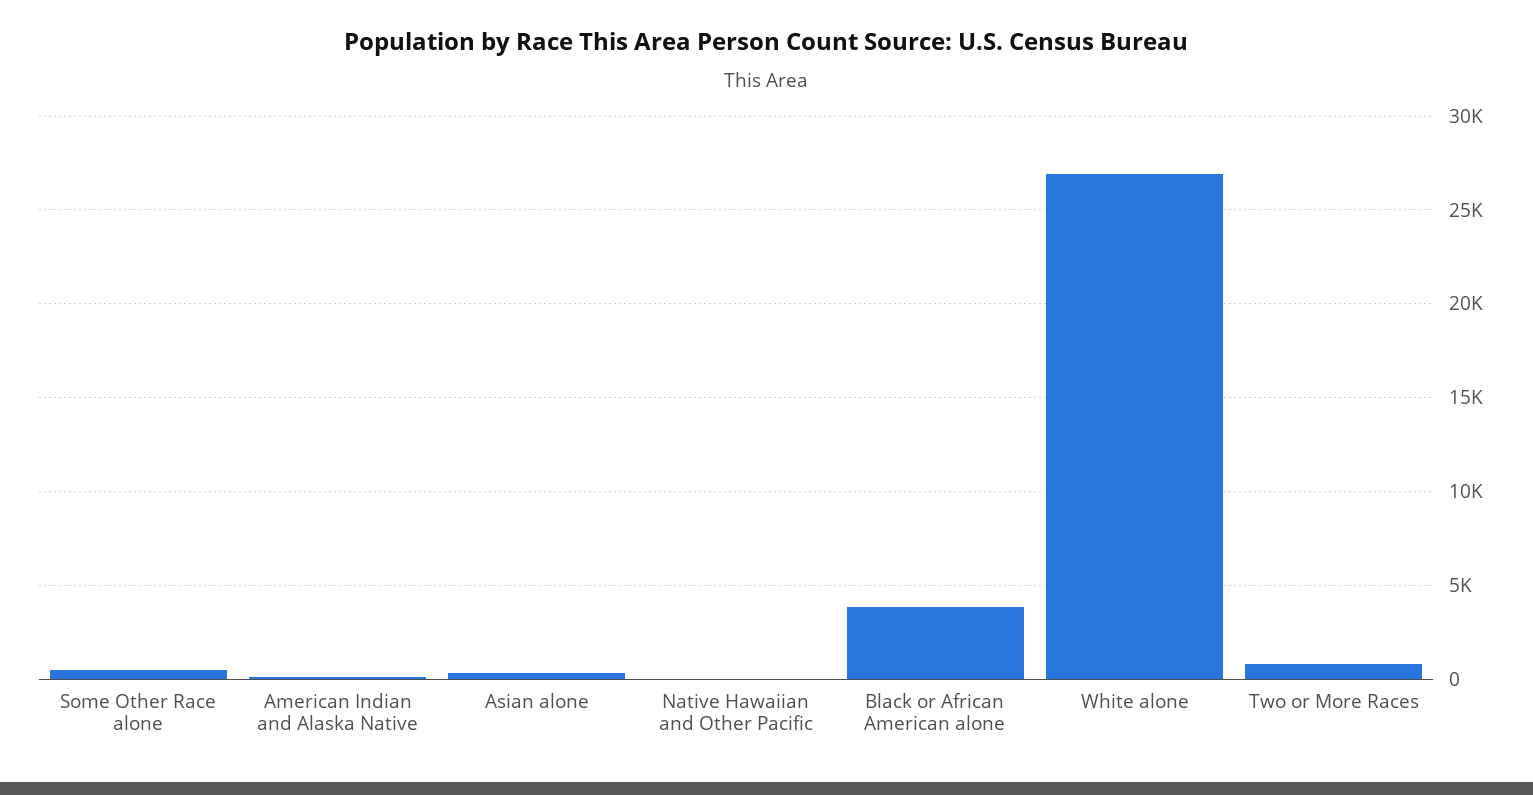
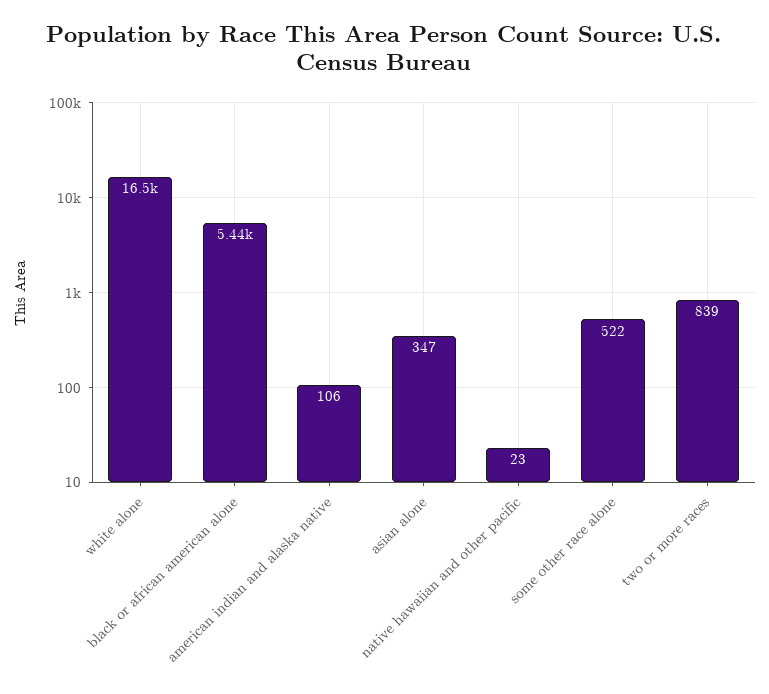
  {
    "Some Other Race alone": 522,
    "American Indian and Alaska Native": 106,
    "Asian alone": 347,
    "Native Hawaiian and Other Pacific": 23,
-   "Black or African American alone": 4000,
+   "Black or African American alone": 5440,
-   "White alone": 27000,
+   "White alone": 16500,
    "Two or More Races": 839
  }

